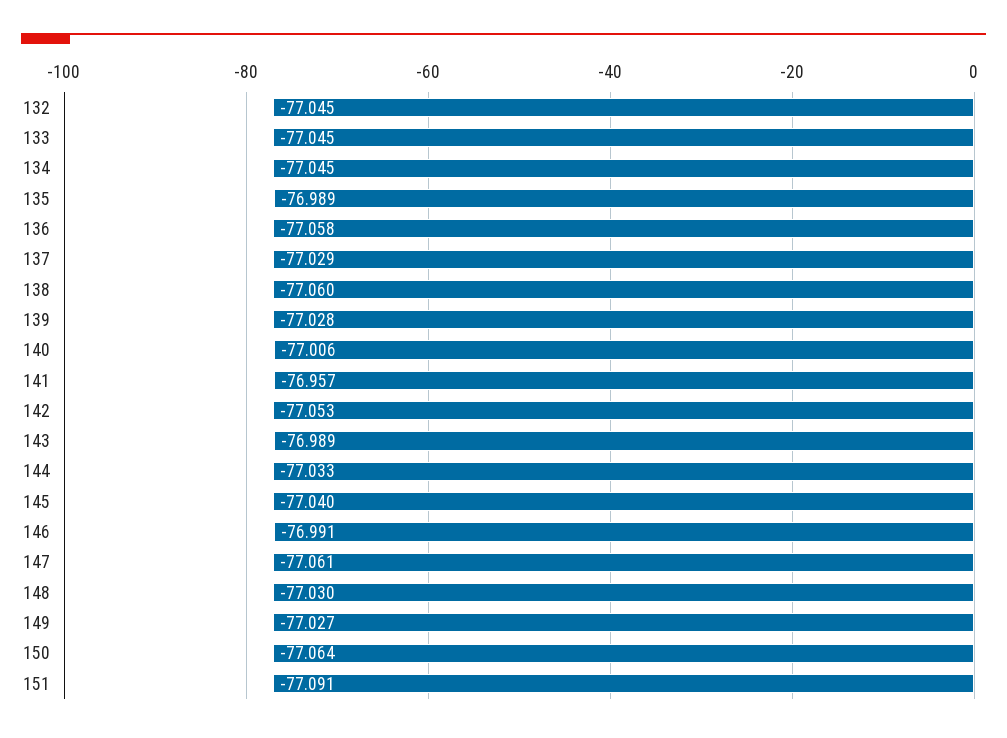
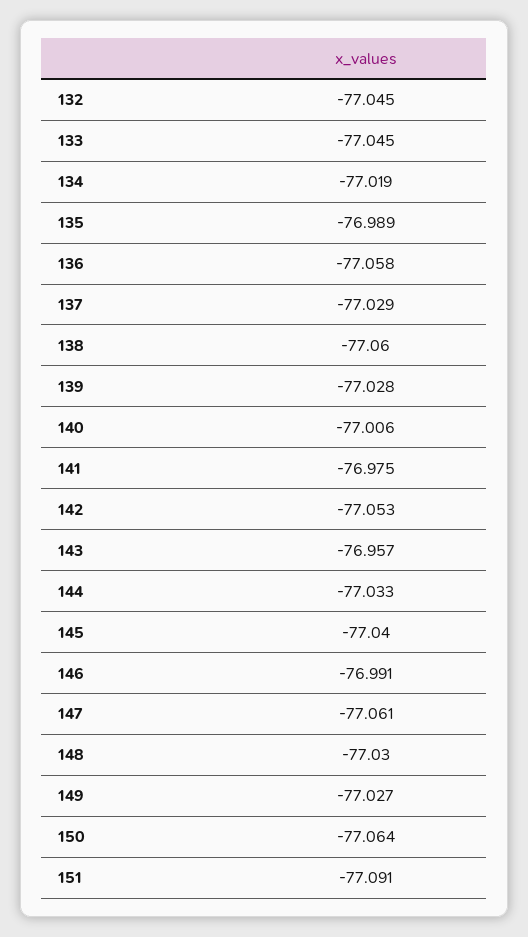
  {
    "132": -77.045,
    "133": -77.045,
-   "134": -77.045,
+   "134": -77.019,
    "135": -76.989,
    "136": -77.058,
    "137": -77.029,
    "138": -77.06,
    "139": -77.028,
    "140": -77.006,
-   "141": -76.957,
+   "141": -76.975,
    "142": -77.053,
-   "143": -76.989,
+   "143": -76.957,
    "144": -77.033,
    "145": -77.04,
    "146": -76.991,
    "147": -77.061,
    "148": -77.03,
    "149": -77.027,
    "150": -77.064,
    "151": -77.091
  }

